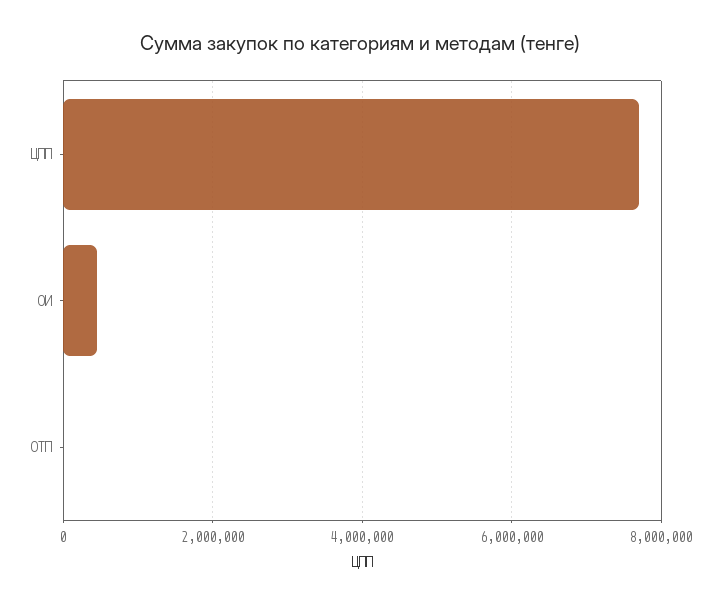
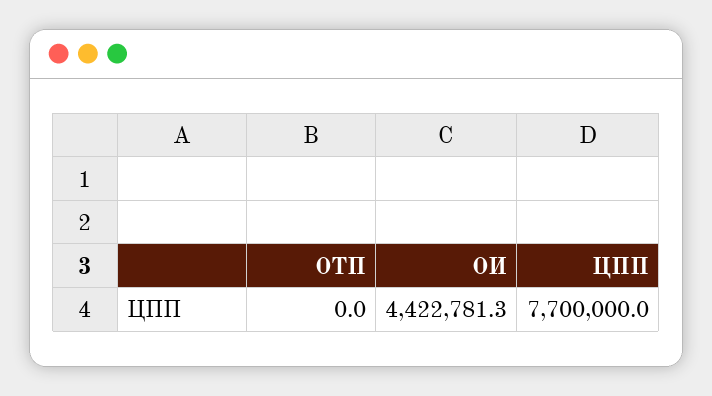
  {
    "ЦПП": 7700000,
-   "ОИ": 400000,
+   "ОИ": 4422781.3,
    "ОТП": 0
  }

